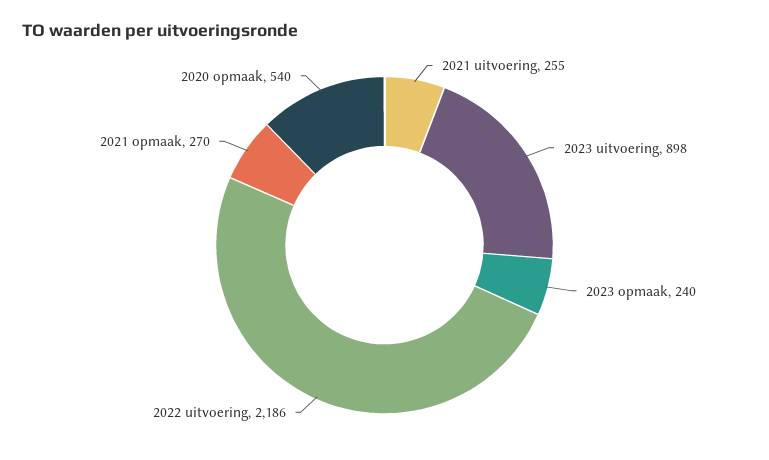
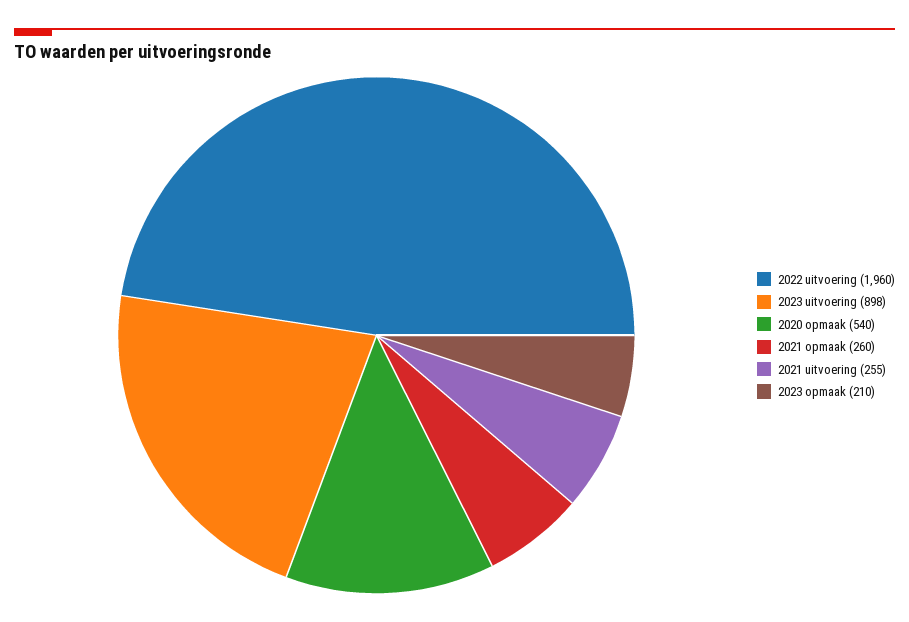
  {
    "2021 uitvoering": 255,
    "2023 uitvoering": 898,
-   "2023 opmaak": 240,
+   "2023 opmaak": 210,
-   "2022 uitvoering": 2186,
+   "2022 uitvoering": 1960,
-   "2021 opmaak": 270,
+   "2021 opmaak": 260,
    "2020 opmaak": 540
  }

